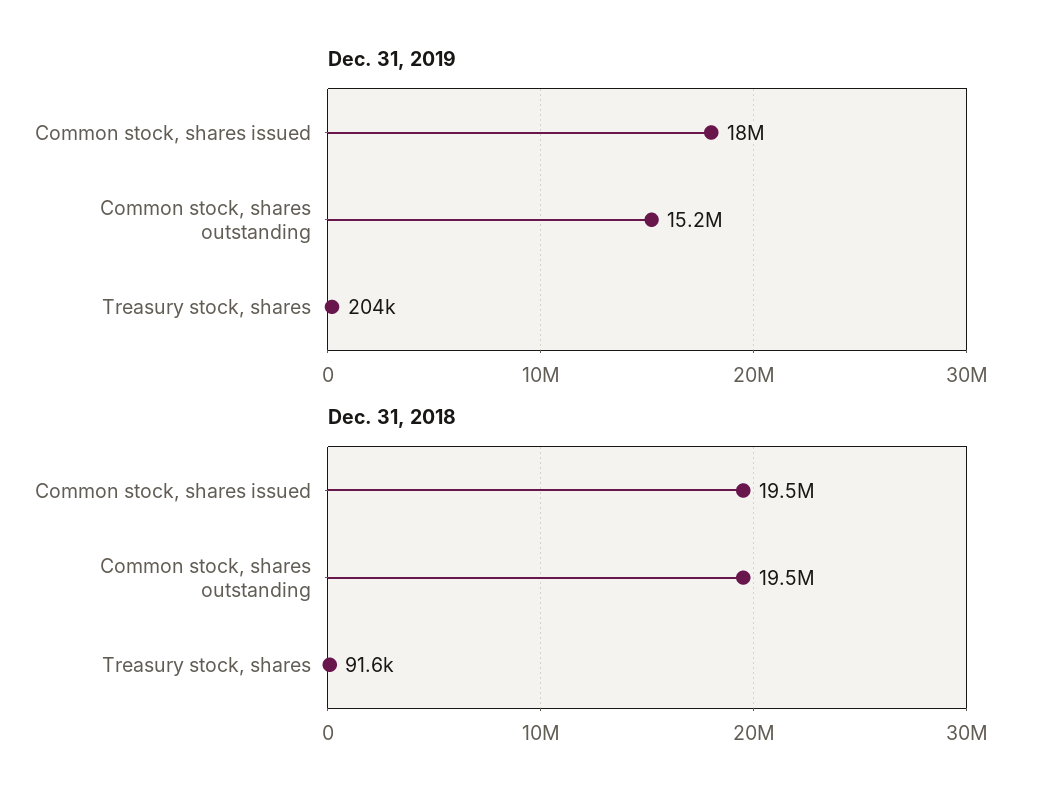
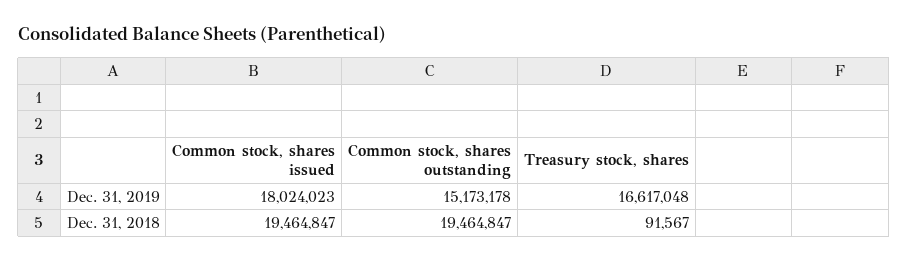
  {
    "Dec. 31, 2019": {
      "Common stock, shares issued": 18024023,
      "Common stock, shares outstanding": 15173178,
-     "Treasury stock, shares": 204000
+     "Treasury stock, shares": 16617048
    },
    "Dec. 31, 2018": {
      "Common stock, shares issued": 19464847,
      "Common stock, shares outstanding": 19464847,
      "Treasury stock, shares": 91567
    }
  }

